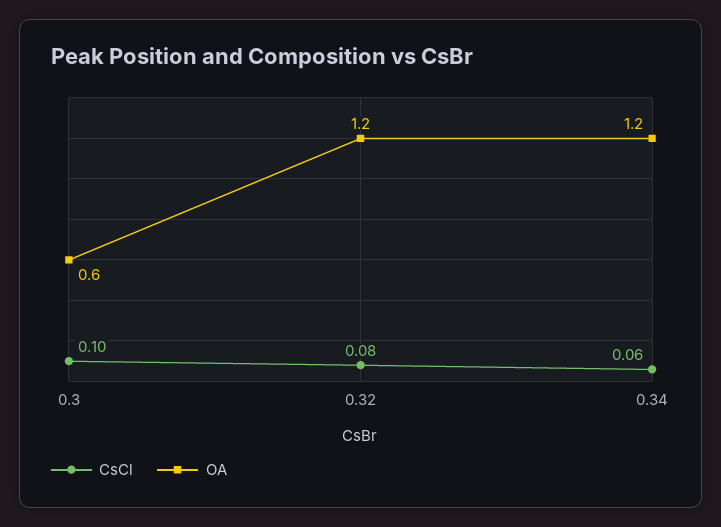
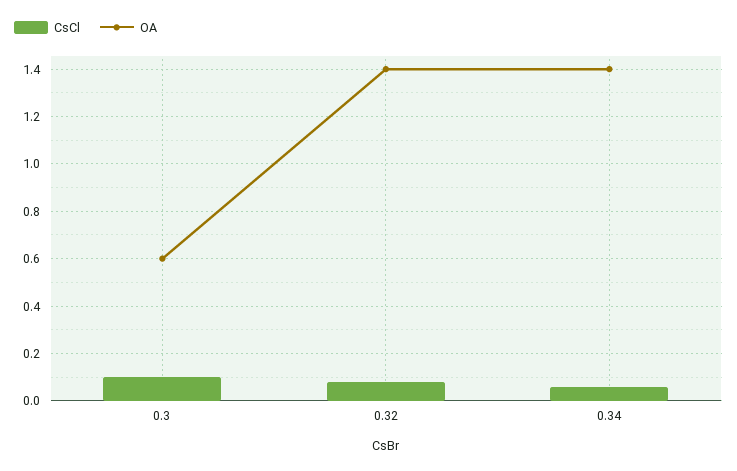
  {
    "CsCl": {
      "0.3": 0.1,
      "0.32": 0.08,
      "0.34": 0.06
    },
    "OA": {
      "0.3": 0.6,
-     "0.32": 1.2,
+     "0.32": 1.4,
-     "0.34": 1.2
+     "0.34": 1.4
    }
  }

